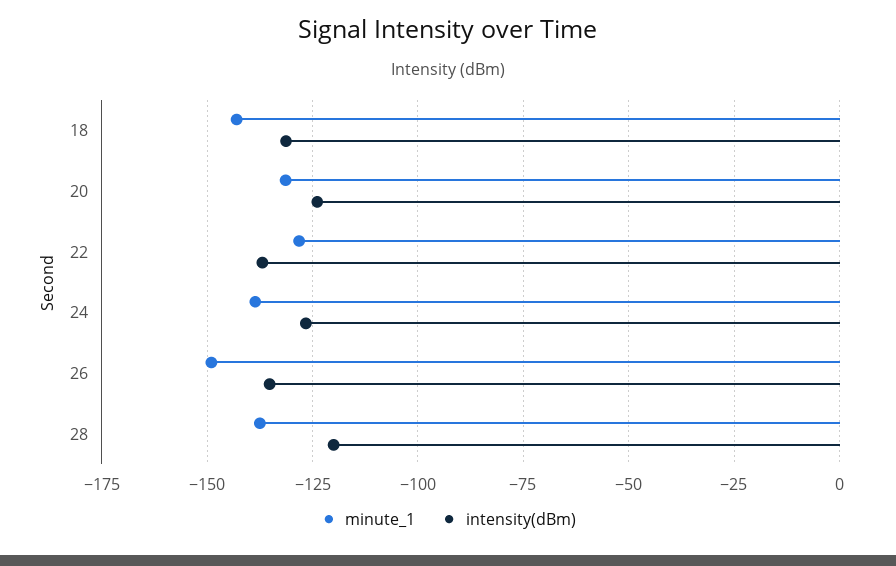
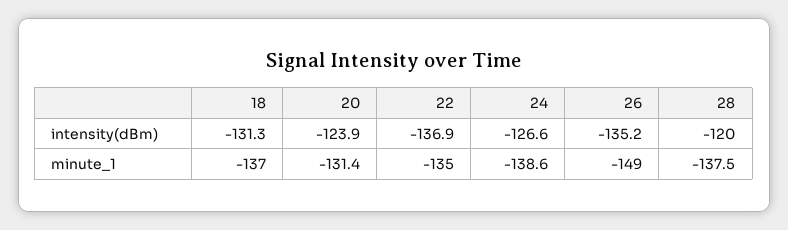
  {
    "minute_1": {
-     "18": -142.5,
+     "18": -137,
      "20": -131.4,
-     "22": -127.5,
+     "22": -135,
      "24": -138.6,
      "26": -149,
      "28": -137.5
    },
    "intensity(dBm)": {
      "18": -131.3,
      "20": -123.9,
      "22": -136.9,
      "24": -126.6,
      "26": -135.2,
      "28": -120
    }
  }

